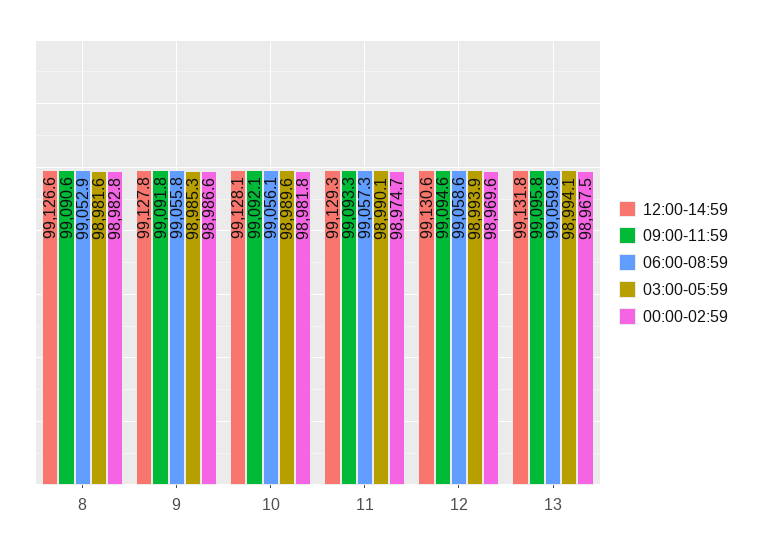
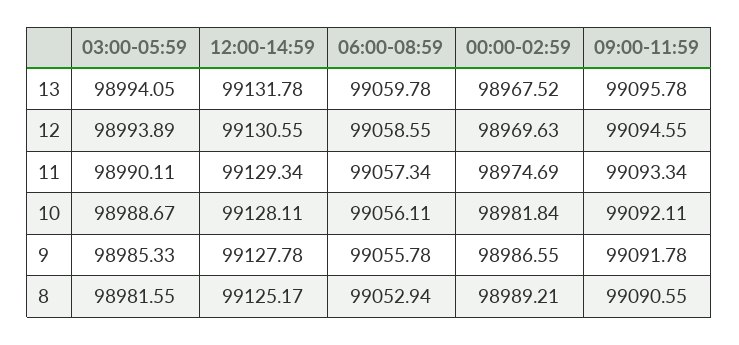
  {
    "12:00-14:59": {
-     "8": 99126.6,
+     "8": 99125.17,
      "9": 99127.78,
      "10": 99128.11,
      "11": 99129.34,
      "12": 99130.55,
      "13": 99131.78
    },
    "09:00-11:59": {
      "8": 99090.55,
      "9": 99091.78,
      "10": 99092.11,
      "11": 99093.34,
      "12": 99094.55,
      "13": 99095.78
    },
    "06:00-08:59": {
      "8": 99052.94,
      "9": 99055.78,
      "10": 99056.11,
      "11": 99057.34,
      "12": 99058.55,
      "13": 99059.78
    },
    "03:00-05:59": {
      "8": 98981.55,
      "9": 98985.33,
-     "10": 98989.6,
+     "10": 98988.67,
      "11": 98990.11,
      "12": 98993.89,
      "13": 98994.05
    },
    "00:00-02:59": {
-     "8": 98982.8,
+     "8": 98989.21,
      "9": 98986.55,
      "10": 98981.84,
      "11": 98974.69,
      "12": 98969.63,
      "13": 98967.52
    }
  }

